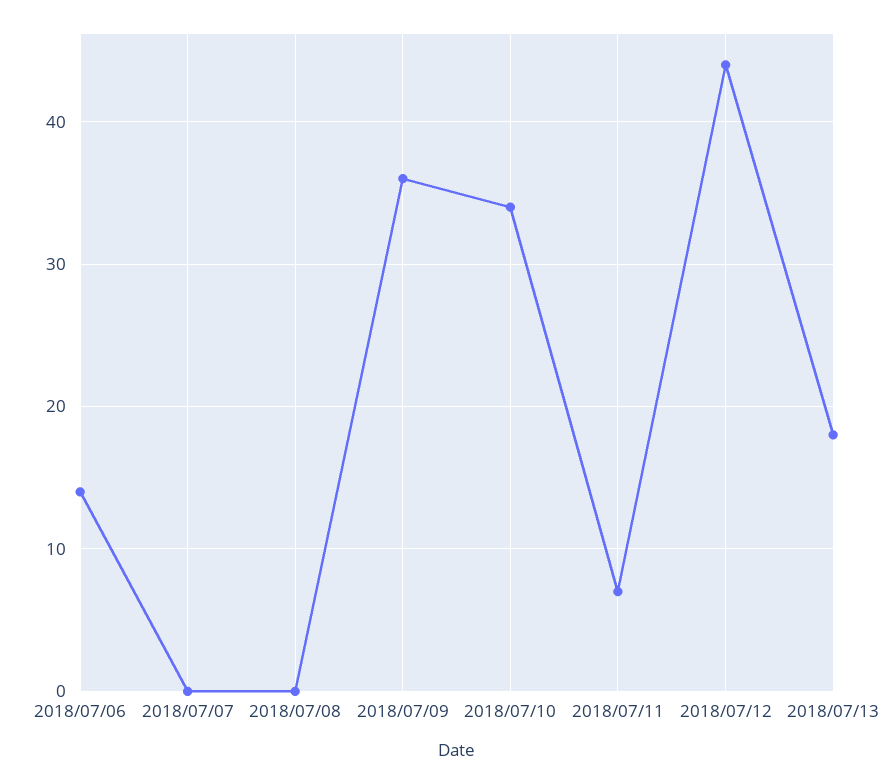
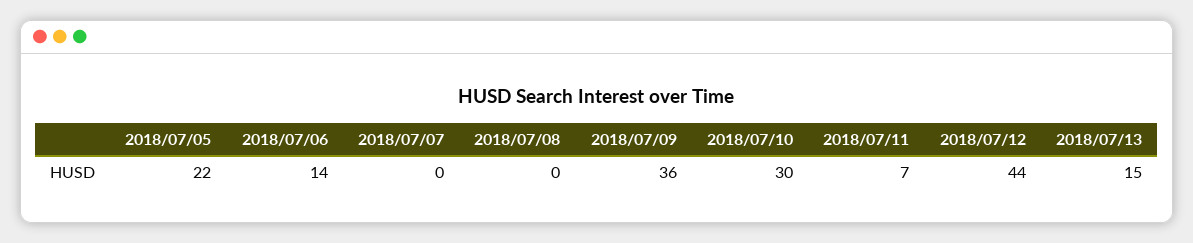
  {
    "2018/07/06": 14,
    "2018/07/07": 0,
    "2018/07/08": 0,
    "2018/07/09": 36,
-   "2018/07/10": 34,
+   "2018/07/10": 30,
    "2018/07/11": 7,
    "2018/07/12": 44,
-   "2018/07/13": 18
+   "2018/07/13": 15,
+   "2018/07/05": 22
  }

